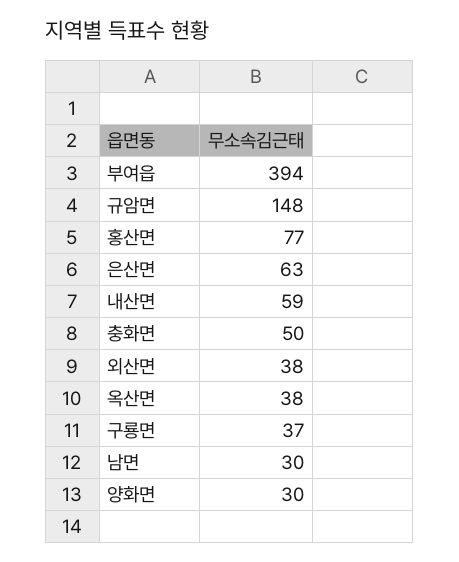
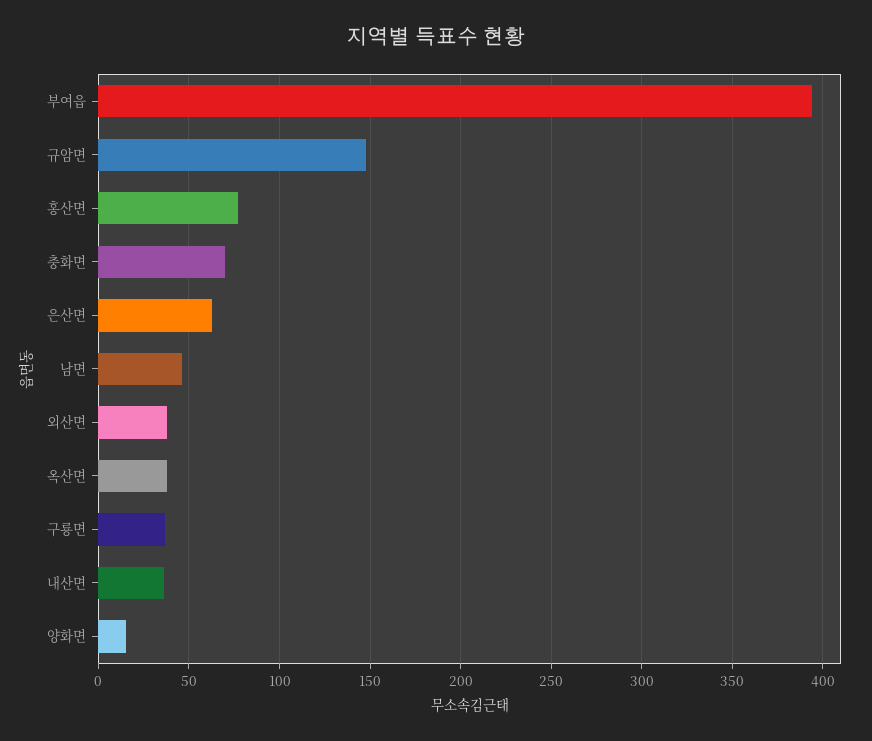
  {
    "부여읍": 394,
    "규암면": 148,
    "홍산면": 77,
    "은산면": 63,
-   "내산면": 59,
+   "내산면": 35,
-   "충화면": 50,
+   "충화면": 70,
    "외산면": 38,
    "옥산면": 38,
    "구룡면": 37,
-   "남면": 30,
+   "남면": 45,
-   "양화면": 30
+   "양화면": 15
  }

